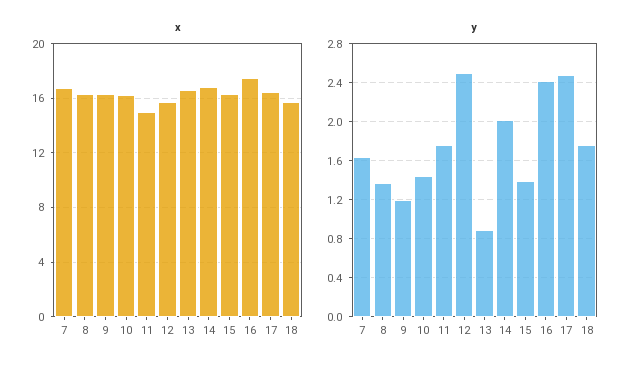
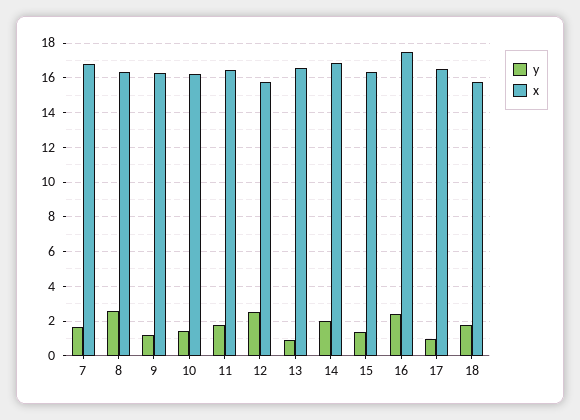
  {
    "x": {
      "7": 17,
      "8": 16.5,
      "9": 16.5,
      "10": 16,
-     "11": 15,
+     "11": 16.5,
      "12": 16,
      "13": 16.5,
      "14": 17,
      "15": 16.5,
      "16": 17.5,
      "17": 16.5,
      "18": 16
    },
    "y": {
      "7": 1.6,
-     "8": 1.4,
+     "8": 2.5,
      "9": 1.2,
      "10": 1.4,
      "11": 1.8,
      "12": 2.5,
      "13": 0.9,
      "14": 2,
      "15": 1.4,
      "16": 2.4,
-     "17": 2.5,
+     "17": 1,
      "18": 1.8
    }
  }

